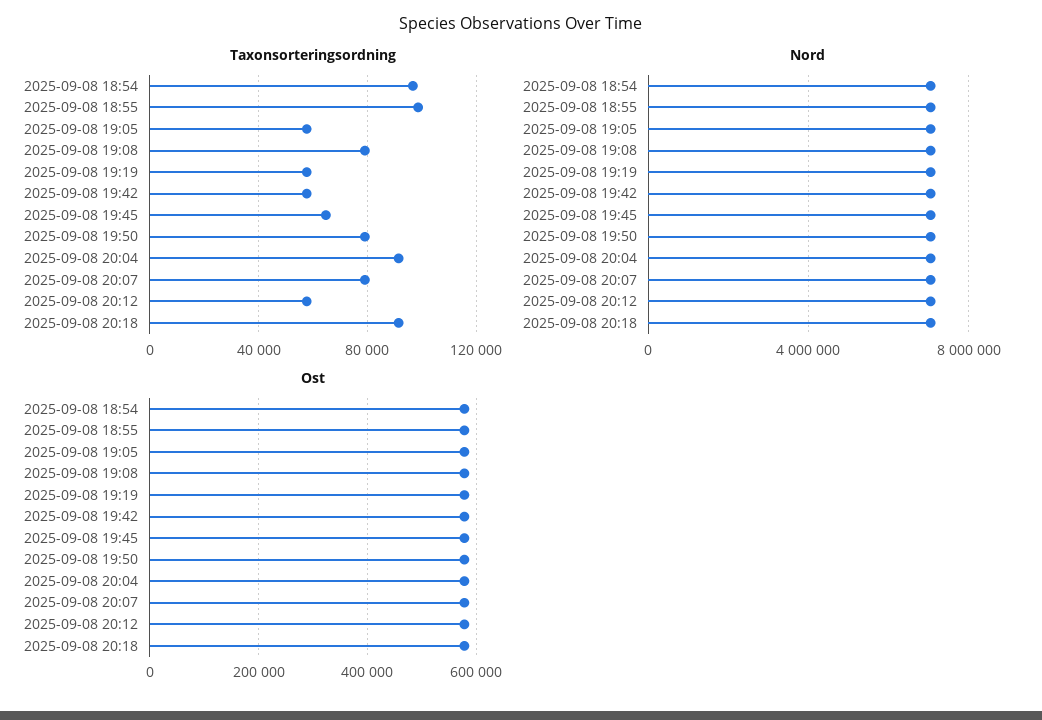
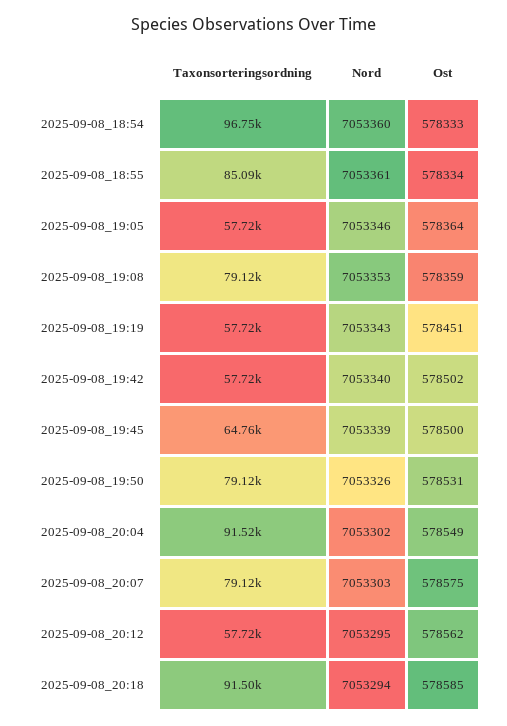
  {
    "Taxonsorteringsordning": {
      "2025-09-08 18:54": 96750,
-     "2025-09-08 18:55": 100000,
+     "2025-09-08 18:55": 85090,
      "2025-09-08 19:05": 57720,
      "2025-09-08 19:08": 79120,
      "2025-09-08 19:19": 57720,
      "2025-09-08 19:42": 57720,
      "2025-09-08 19:45": 64760,
      "2025-09-08 19:50": 79120,
      "2025-09-08 20:04": 91520,
      "2025-09-08 20:07": 79120,
      "2025-09-08 20:12": 57720,
      "2025-09-08 20:18": 91500
    },
    "Nord": {
      "2025-09-08 18:54": 7053360,
      "2025-09-08 18:55": 7053361,
      "2025-09-08 19:05": 7053346,
      "2025-09-08 19:08": 7053353,
      "2025-09-08 19:19": 7053343,
      "2025-09-08 19:42": 7053340,
      "2025-09-08 19:45": 7053339,
      "2025-09-08 19:50": 7053326,
      "2025-09-08 20:04": 7053302,
      "2025-09-08 20:07": 7053303,
      "2025-09-08 20:12": 7053295,
      "2025-09-08 20:18": 7053294
    },
    "Ost": {
      "2025-09-08 18:54": 578333,
      "2025-09-08 18:55": 578334,
      "2025-09-08 19:05": 578364,
      "2025-09-08 19:08": 578359,
      "2025-09-08 19:19": 578451,
      "2025-09-08 19:42": 578502,
      "2025-09-08 19:45": 578500,
      "2025-09-08 19:50": 578531,
      "2025-09-08 20:04": 578549,
      "2025-09-08 20:07": 578575,
      "2025-09-08 20:12": 578562,
      "2025-09-08 20:18": 578585
    }
  }

